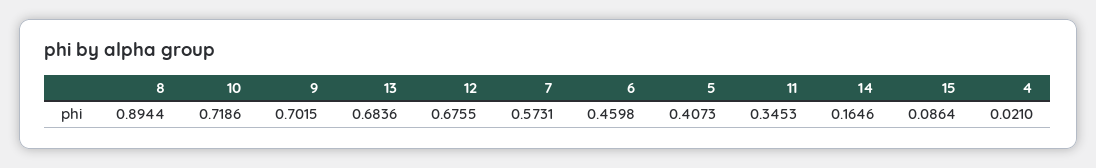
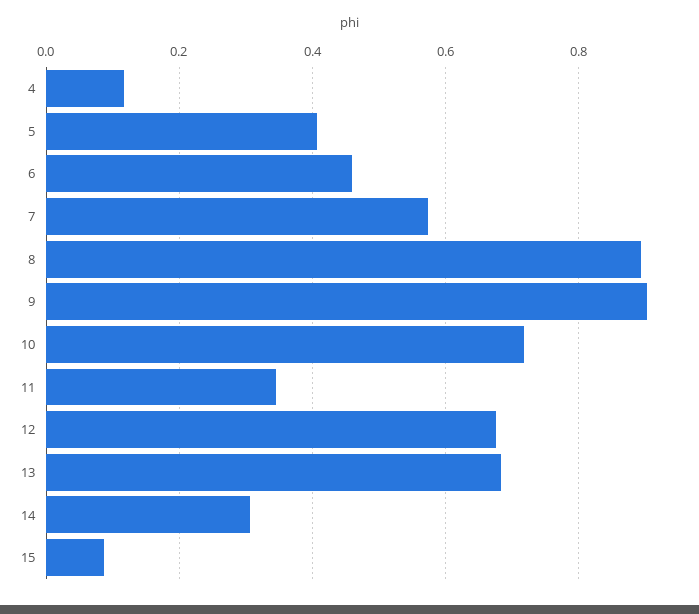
  {
    "8": 0.8944,
    "10": 0.7186,
-   "9": 0.7015,
+   "9": 0.9,
    "13": 0.6836,
    "12": 0.6755,
    "7": 0.5731,
    "6": 0.4598,
    "5": 0.4073,
    "11": 0.3453,
-   "14": 0.1646,
+   "14": 0.3,
    "15": 0.0864,
-   "4": 0.021
+   "4": 0.12
  }

